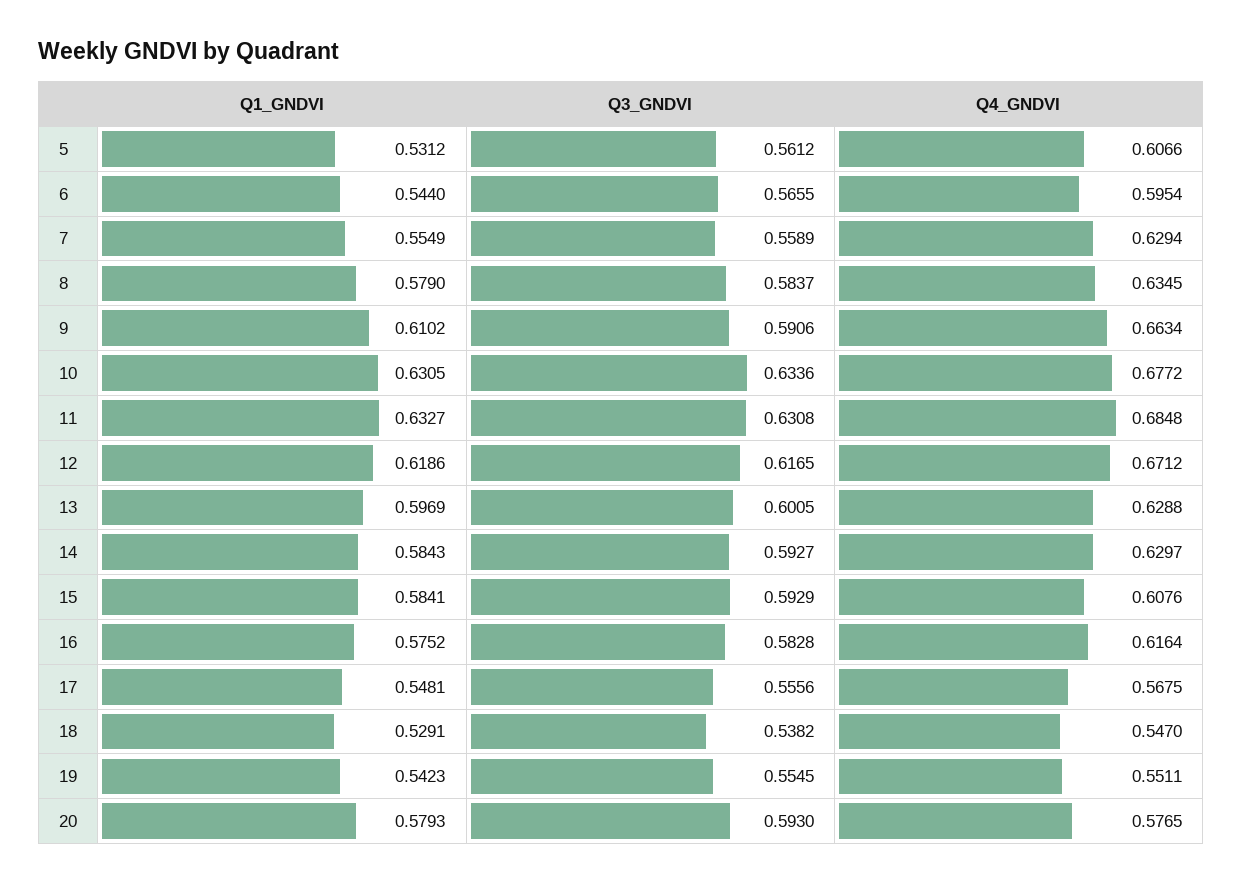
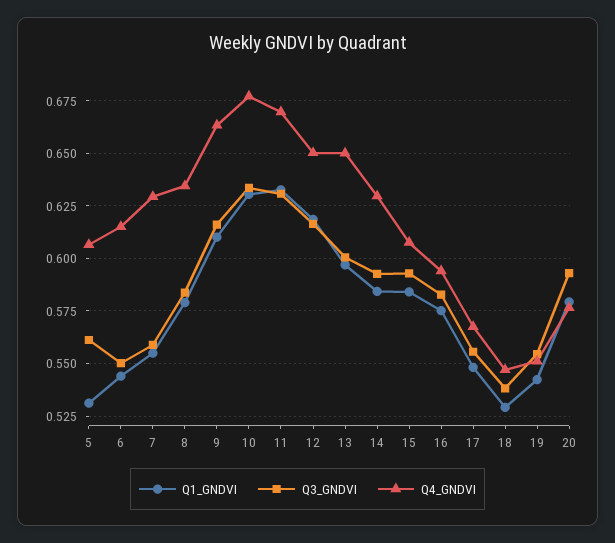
  {
    "Q1_GNDVI": {
      "5": 0.5312,
      "6": 0.544,
      "7": 0.5549,
      "8": 0.579,
      "9": 0.6102,
      "10": 0.6305,
      "11": 0.6327,
      "12": 0.6186,
      "13": 0.5969,
      "14": 0.5843,
      "15": 0.5841,
      "16": 0.5752,
      "17": 0.5481,
      "18": 0.5291,
      "19": 0.5423,
      "20": 0.5793
    },
    "Q3_GNDVI": {
      "5": 0.5612,
-     "6": 0.5655,
+     "6": 0.55,
      "7": 0.5589,
      "8": 0.5837,
-     "9": 0.5906,
+     "9": 0.615,
      "10": 0.6336,
      "11": 0.6308,
      "12": 0.6165,
      "13": 0.6005,
      "14": 0.5927,
      "15": 0.5929,
      "16": 0.5828,
      "17": 0.5556,
      "18": 0.5382,
      "19": 0.5545,
      "20": 0.593
    },
    "Q4_GNDVI": {
      "5": 0.6066,
-     "6": 0.5954,
+     "6": 0.615,
      "7": 0.6294,
      "8": 0.6345,
      "9": 0.6634,
      "10": 0.6772,
-     "11": 0.6848,
+     "11": 0.67,
-     "12": 0.6712,
+     "12": 0.65,
-     "13": 0.6288,
+     "13": 0.65,
      "14": 0.6297,
      "15": 0.6076,
-     "16": 0.6164,
+     "16": 0.595,
      "17": 0.5675,
      "18": 0.547,
      "19": 0.5511,
      "20": 0.5765
    }
  }

